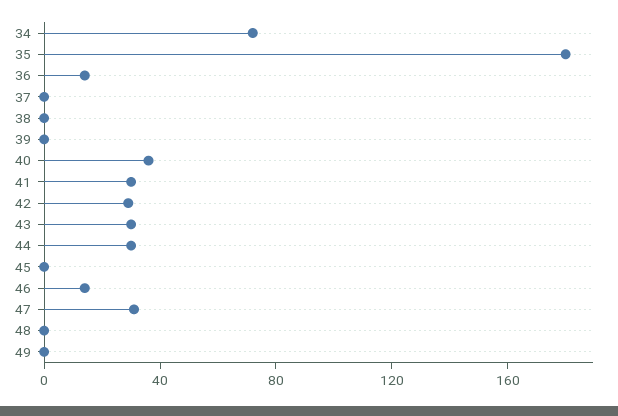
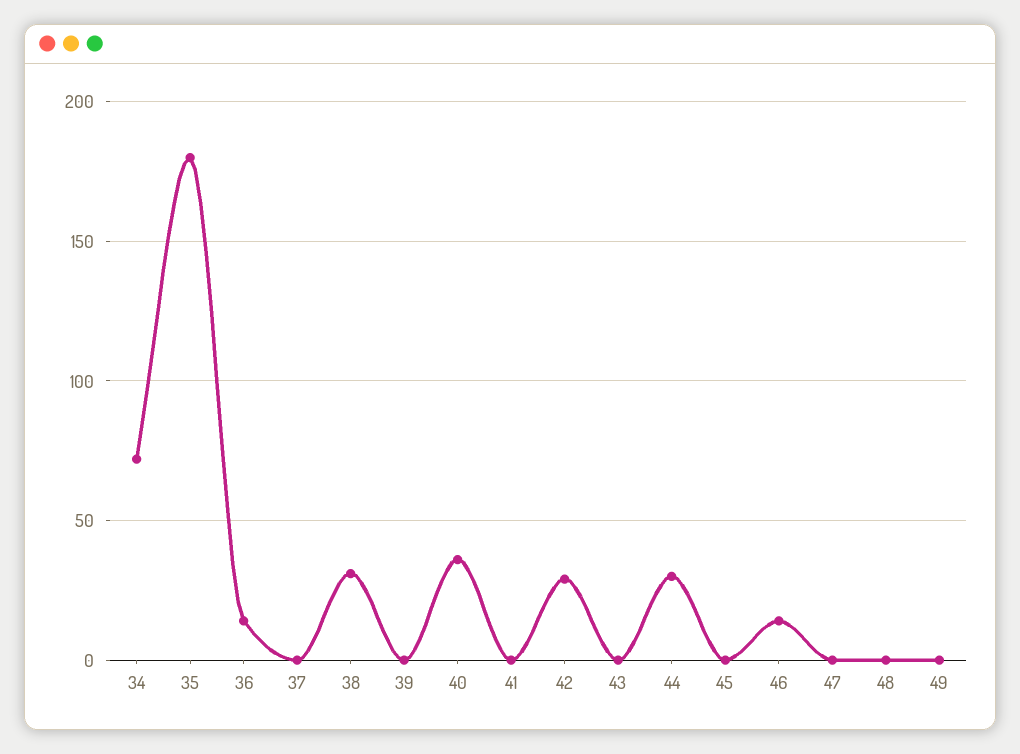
  {
    "34": 70,
    "35": 180,
    "36": 15,
    "37": 0,
-   "38": 0,
+   "38": 30,
    "39": 0,
    "40": 35,
-   "41": 30,
+   "41": 0,
    "42": 30,
-   "43": 30,
+   "43": 0,
    "44": 30,
    "45": 0,
    "46": 15,
-   "47": 30,
+   "47": 0,
    "48": 0,
    "49": 0
  }

